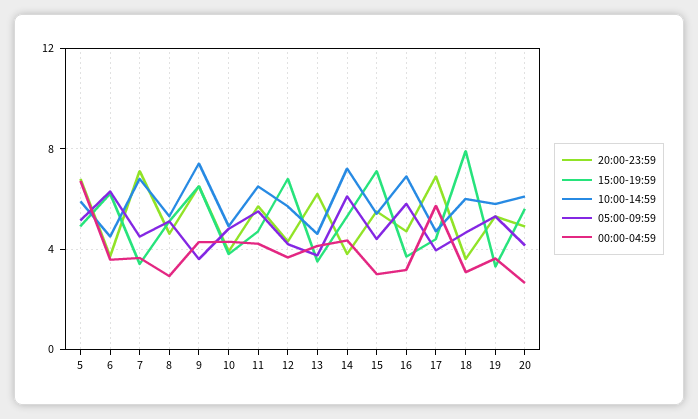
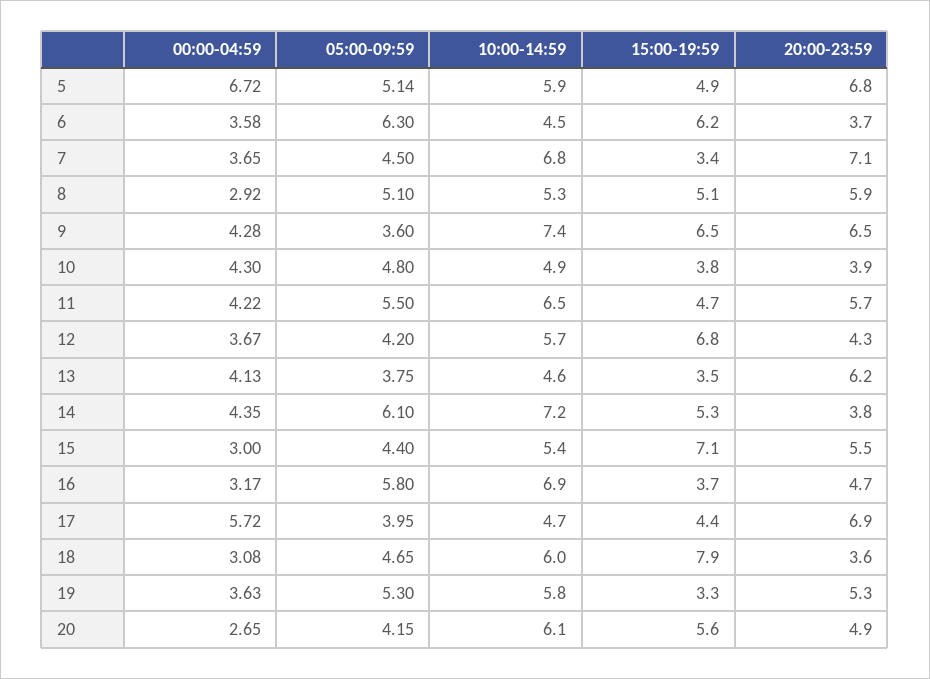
  {
    "20:00-23:59": {
      "5": 6.8,
      "6": 3.7,
      "7": 7.1,
-     "8": 4.5,
+     "8": 5.9,
      "9": 6.5,
      "10": 3.9,
      "11": 5.7,
      "12": 4.3,
      "13": 6.2,
      "14": 3.8,
      "15": 5.5,
      "16": 4.7,
      "17": 6.9,
      "18": 3.6,
      "19": 5.3,
      "20": 4.9
    },
    "15:00-19:59": {
      "5": 4.9,
      "6": 6.2,
      "7": 3.4,
      "8": 5.1,
      "9": 6.5,
      "10": 3.8,
      "11": 4.7,
      "12": 6.8,
      "13": 3.5,
      "14": 5.3,
      "15": 7.1,
      "16": 3.7,
      "17": 4.4,
      "18": 7.9,
      "19": 3.3,
      "20": 5.6
    },
    "10:00-14:59": {
      "5": 5.9,
      "6": 4.5,
      "7": 6.8,
      "8": 5.3,
      "9": 7.4,
      "10": 4.9,
      "11": 6.5,
      "12": 5.7,
      "13": 4.6,
      "14": 7.2,
      "15": 5.4,
      "16": 6.9,
      "17": 4.7,
      "18": 6,
      "19": 5.8,
      "20": 6.1
    },
    "05:00-09:59": {
      "5": 5.14,
      "6": 6.3,
      "7": 4.5,
      "8": 5.1,
      "9": 3.6,
      "10": 4.8,
      "11": 5.5,
      "12": 4.2,
      "13": 3.75,
      "14": 6.1,
      "15": 4.4,
      "16": 5.8,
      "17": 3.95,
      "18": 4.65,
      "19": 5.3,
      "20": 4.15
    },
    "00:00-04:59": {
      "5": 6.72,
      "6": 3.58,
      "7": 3.65,
      "8": 2.92,
      "9": 4.28,
      "10": 4.3,
      "11": 4.22,
      "12": 3.67,
      "13": 4.13,
      "14": 4.35,
      "15": 3,
      "16": 3.17,
      "17": 5.72,
      "18": 3.08,
      "19": 3.63,
      "20": 2.65
    }
  }

